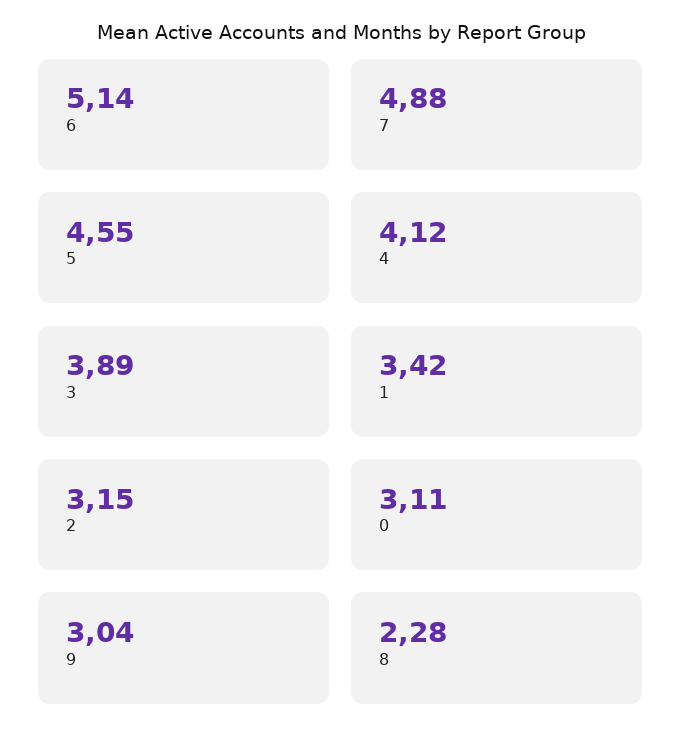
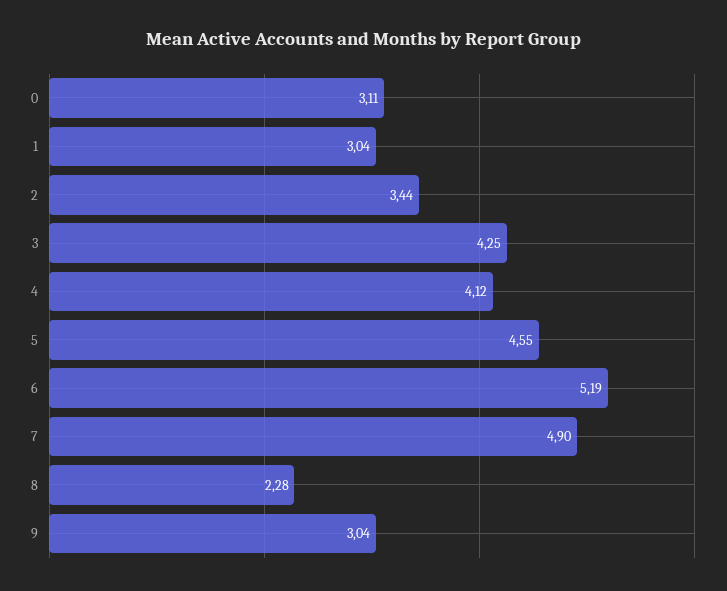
  {
-   "6": 5.14,
+   "6": 5.19,
-   "7": 4.88,
+   "7": 4.9,
    "5": 4.55,
    "4": 4.12,
-   "3": 3.89,
+   "3": 4.25,
-   "1": 3.42,
+   "1": 3.04,
-   "2": 3.15,
+   "2": 3.44,
    "0": 3.11,
    "9": 3.04,
    "8": 2.28
  }

